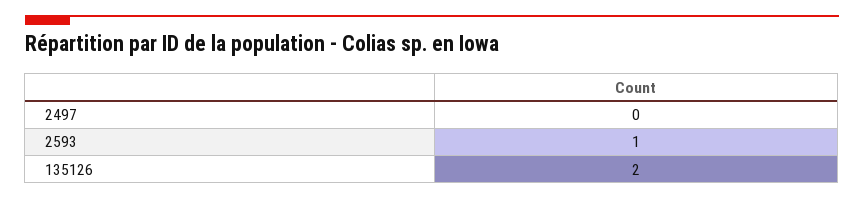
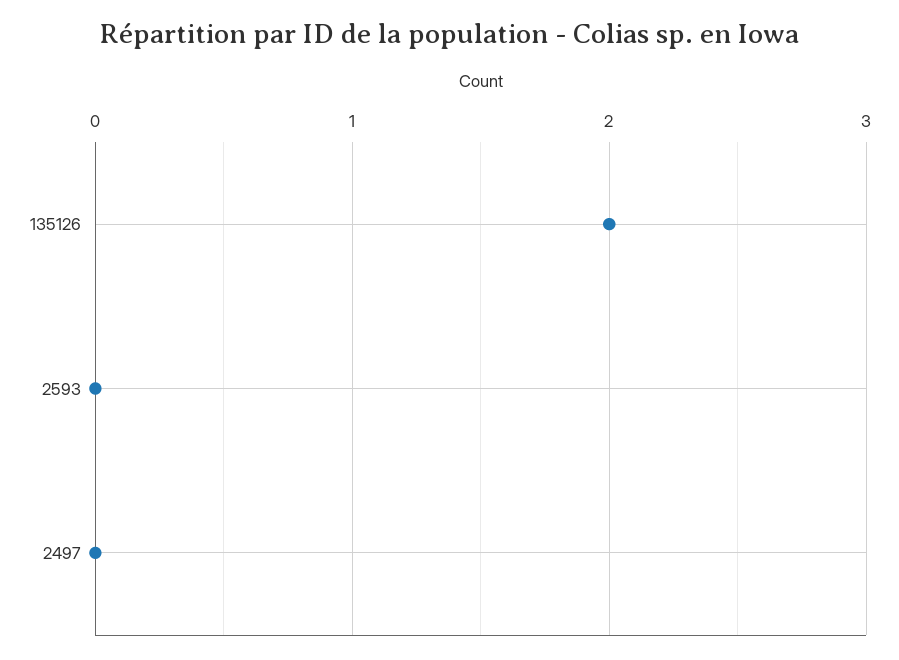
  {
    "2497": 0,
-   "2593": 1,
+   "2593": 0,
    "135126": 2
  }

